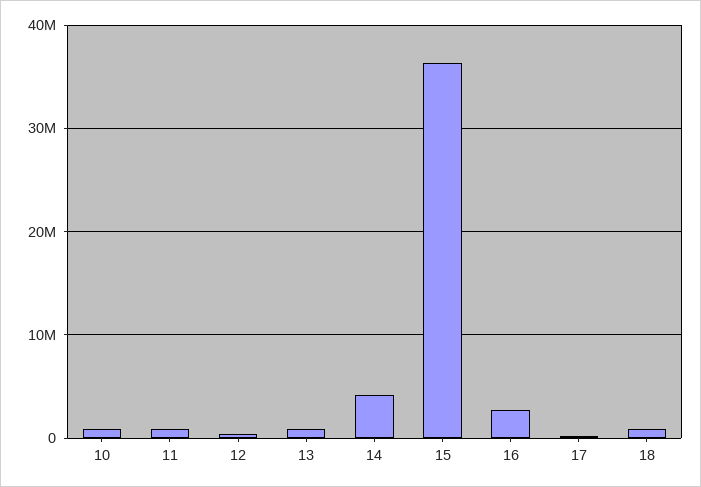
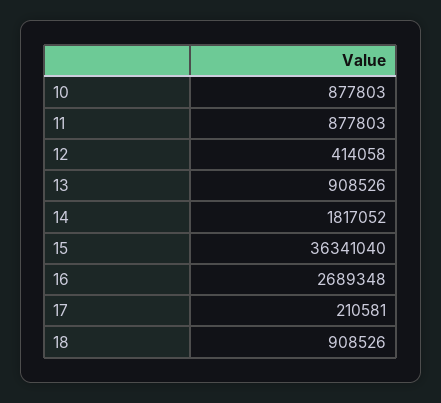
  {
    "10": 877803,
    "11": 877803,
    "12": 414058,
    "13": 908526,
-   "14": 4000000,
+   "14": 1817052,
    "15": 36341040,
    "16": 2689348,
    "17": 210581,
    "18": 908526
  }

